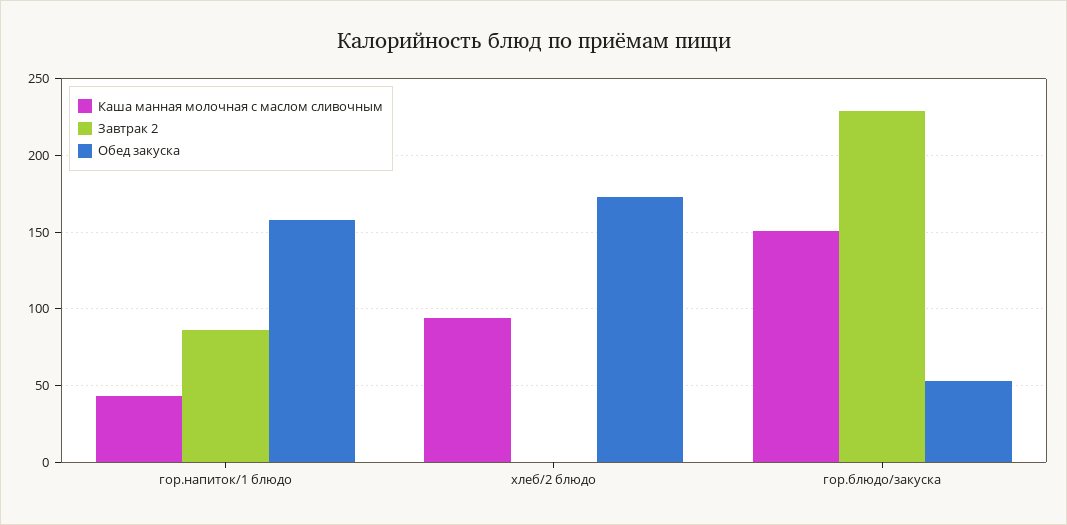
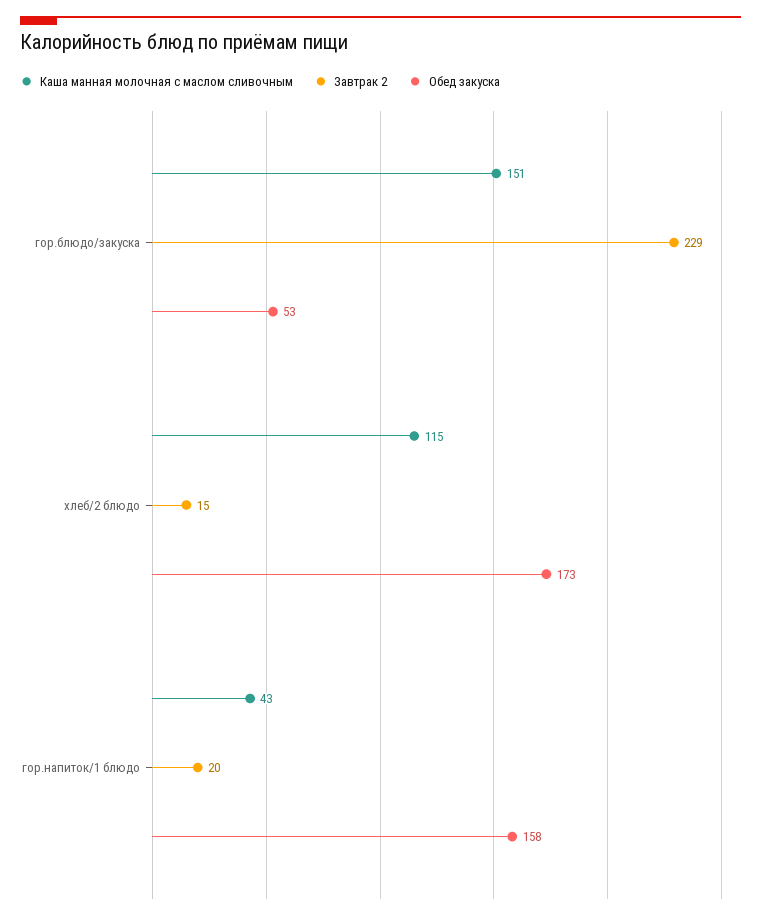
  {
    "Каша манная молочная с маслом сливочным": {
      "гор.напиток/1 блюдо": 43,
-     "хлеб/2 блюдо": 95,
+     "хлеб/2 блюдо": 115,
      "гор.блюдо/закуска": 151
    },
    "Завтрак 2": {
-     "гор.напиток/1 блюдо": 85,
+     "гор.напиток/1 блюдо": 20,
-     "хлеб/2 блюдо": 0,
+     "хлеб/2 блюдо": 15,
      "гор.блюдо/закуска": 229
    },
    "Обед закуска": {
      "гор.напиток/1 блюдо": 158,
      "хлеб/2 блюдо": 173,
      "гор.блюдо/закуска": 53
    }
  }

